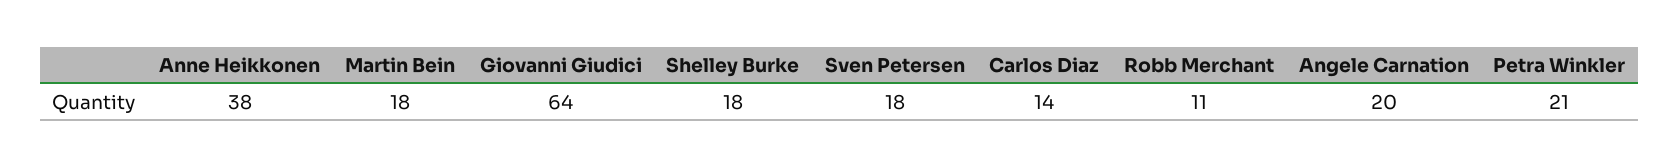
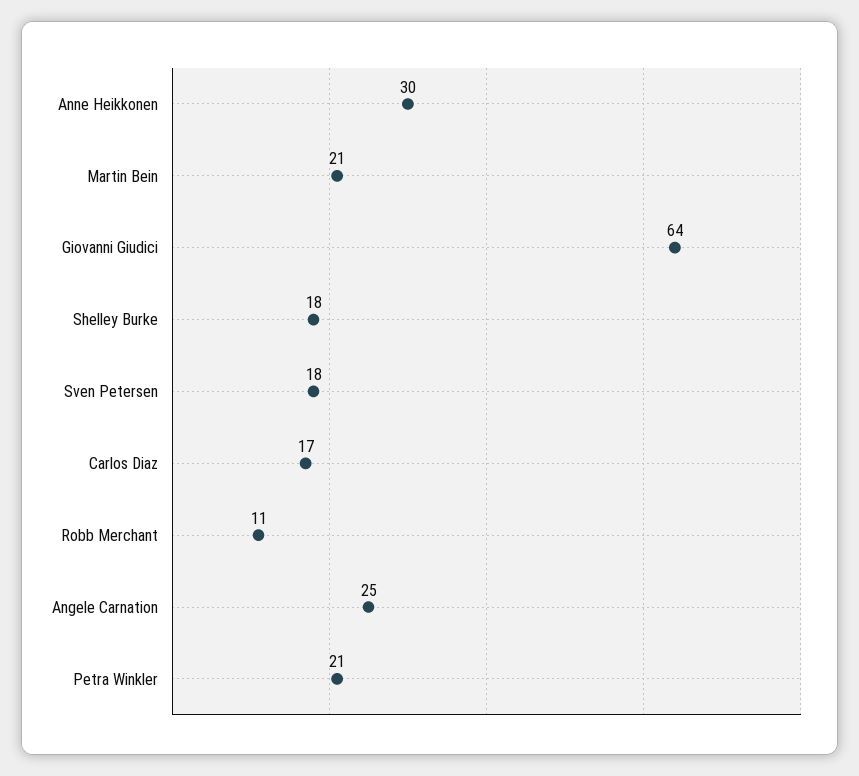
  {
-   "Anne Heikkonen": 38,
+   "Anne Heikkonen": 30,
-   "Martin Bein": 18,
+   "Martin Bein": 21,
    "Giovanni Giudici": 64,
    "Shelley Burke": 18,
    "Sven Petersen": 18,
-   "Carlos Diaz": 14,
+   "Carlos Diaz": 17,
    "Robb Merchant": 11,
-   "Angele Carnation": 20,
+   "Angele Carnation": 25,
    "Petra Winkler": 21
  }

